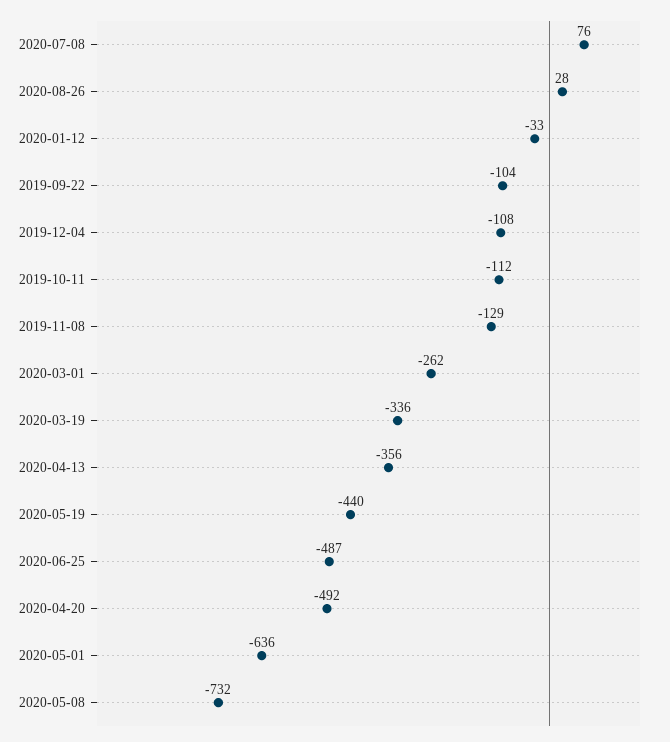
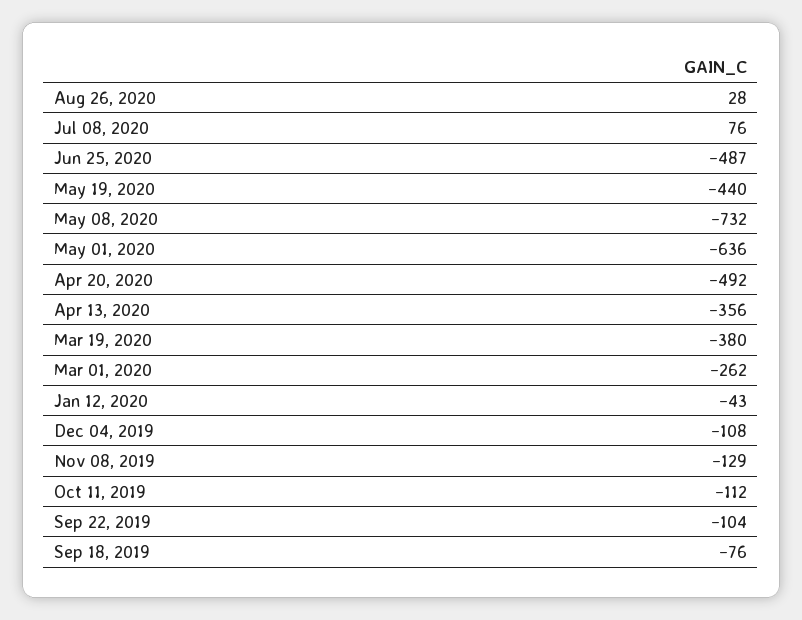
  {
    "2020-07-08": 76,
    "2020-08-26": 28,
-   "2020-01-12": -33,
+   "2020-01-12": -43,
    "2019-09-22": -104,
    "2019-12-04": -108,
    "2019-10-11": -112,
    "2019-11-08": -129,
    "2020-03-01": -262,
-   "2020-03-19": -336,
+   "2020-03-19": -380,
    "2020-04-13": -356,
    "2020-05-19": -440,
    "2020-06-25": -487,
    "2020-04-20": -492,
    "2020-05-01": -636,
-   "2020-05-08": -732
+   "2020-05-08": -732,
+   "Sep 18, 2019": -76
  }

